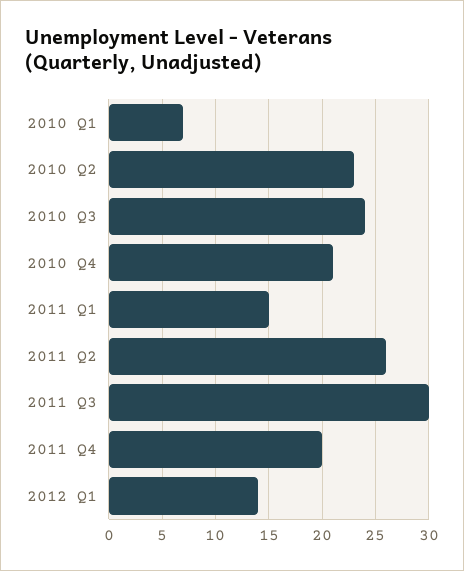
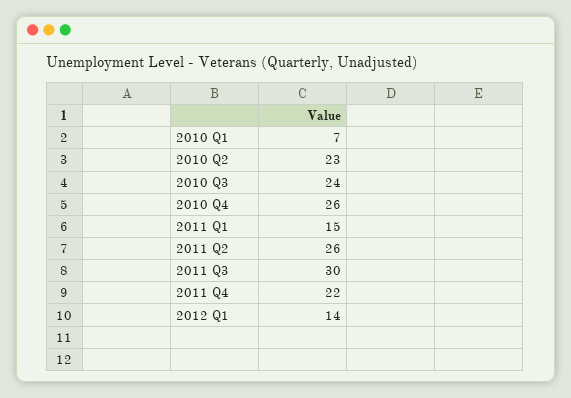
  {
    "2010 Q1": 7,
    "2010 Q2": 23,
    "2010 Q3": 24,
-   "2010 Q4": 21,
+   "2010 Q4": 26,
    "2011 Q1": 15,
    "2011 Q2": 26,
    "2011 Q3": 30,
-   "2011 Q4": 20,
+   "2011 Q4": 22,
    "2012 Q1": 14
  }

